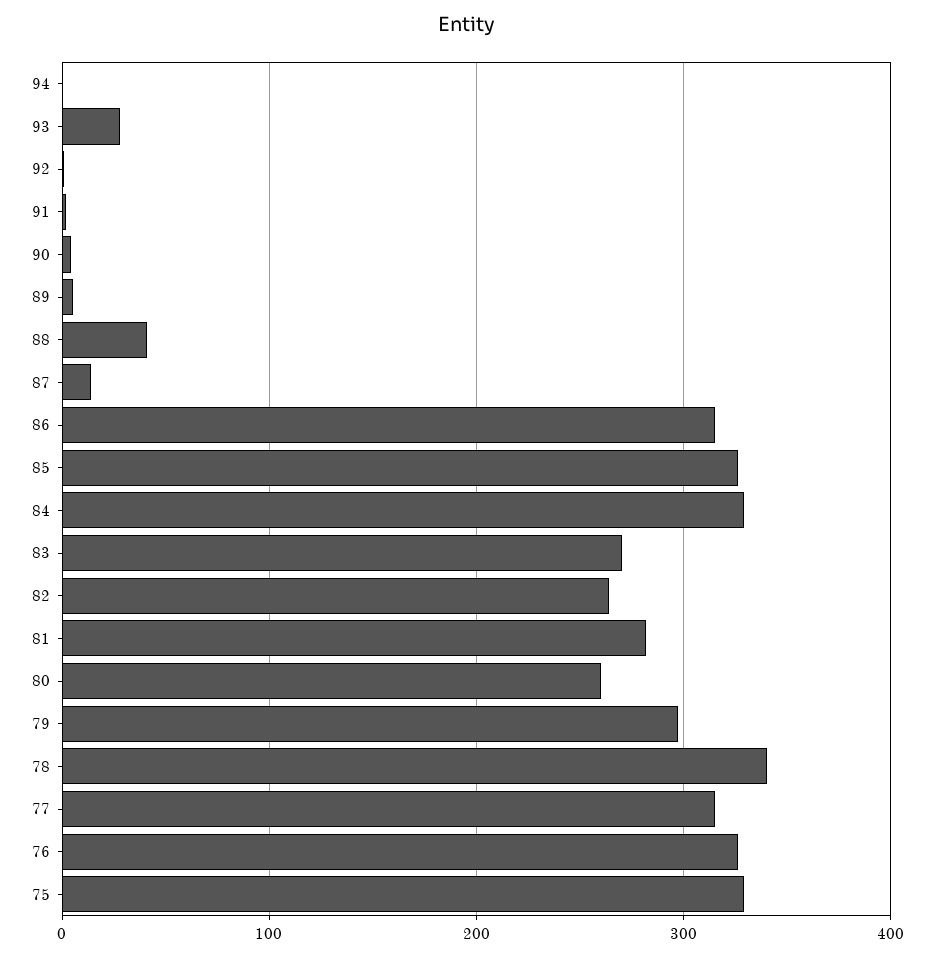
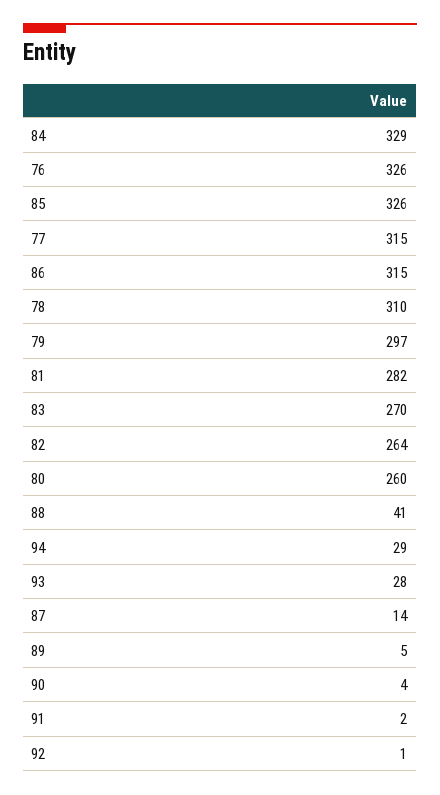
  {
-   "94": 0,
+   "94": 29,
    "93": 28,
    "92": 1,
    "91": 2,
    "90": 4,
    "89": 5,
    "88": 41,
    "87": 14,
    "86": 315,
    "85": 326,
    "84": 329,
    "83": 270,
    "82": 264,
    "81": 282,
    "80": 260,
    "79": 297,
-   "78": 340,
+   "78": 310,
    "77": 315,
-   "76": 326,
+   "76": 326
-   "75": 330
  }

